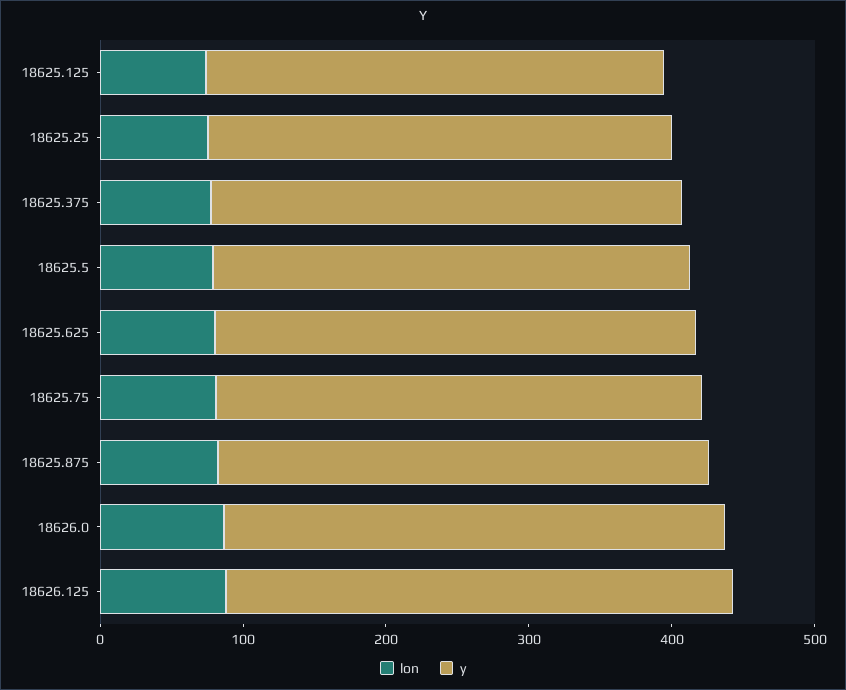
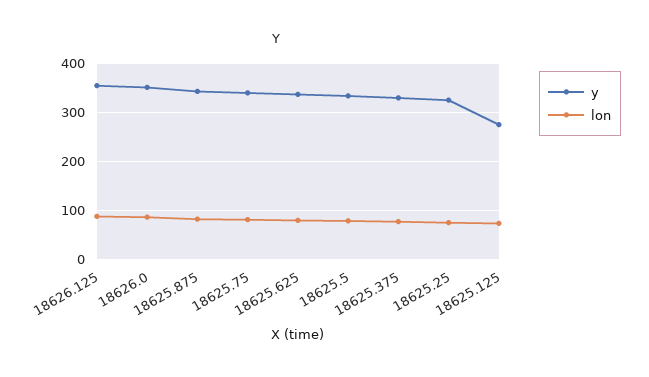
  {
    "lon": {
      "18625.125": 80,
      "18625.25": 80,
      "18625.375": 80,
      "18625.5": 80,
      "18625.625": 80,
      "18625.75": 80,
      "18625.875": 80,
      "18626.0": 80,
      "18626.125": 80
    },
    "y": {
-     "18625.125": 320,
+     "18625.125": 280,
      "18625.25": 320,
      "18625.375": 340,
      "18625.5": 340,
      "18625.625": 340,
      "18625.75": 340,
      "18625.875": 340,
      "18626.0": 360,
      "18626.125": 360
    }
  }

